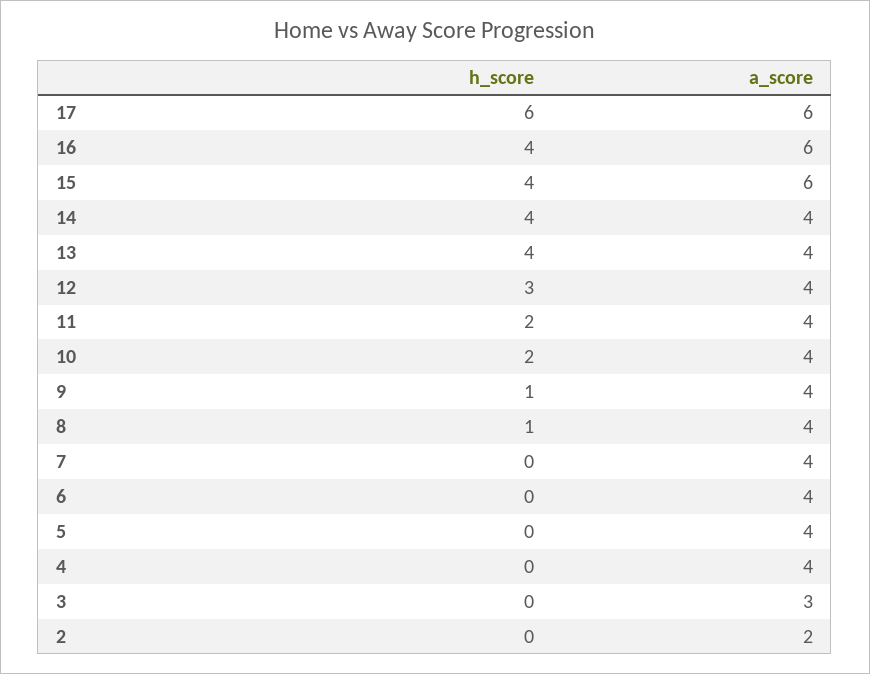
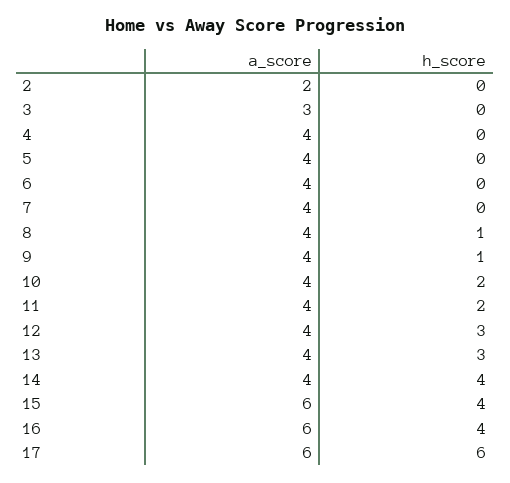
  {
    "h_score": {
      "17": 6,
      "16": 4,
      "15": 4,
      "14": 4,
-     "13": 4,
+     "13": 3,
      "12": 3,
      "11": 2,
      "10": 2,
      "9": 1,
      "8": 1,
      "7": 0,
      "6": 0,
      "5": 0,
      "4": 0,
      "3": 0,
      "2": 0
    },
    "a_score": {
      "17": 6,
      "16": 6,
      "15": 6,
      "14": 4,
      "13": 4,
      "12": 4,
      "11": 4,
      "10": 4,
      "9": 4,
      "8": 4,
      "7": 4,
      "6": 4,
      "5": 4,
      "4": 4,
      "3": 3,
      "2": 2
    }
  }

